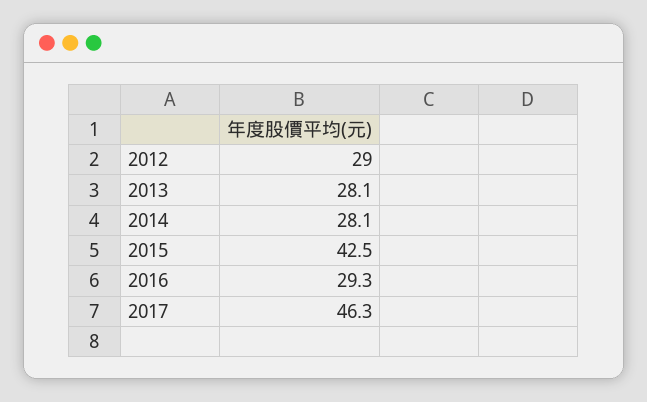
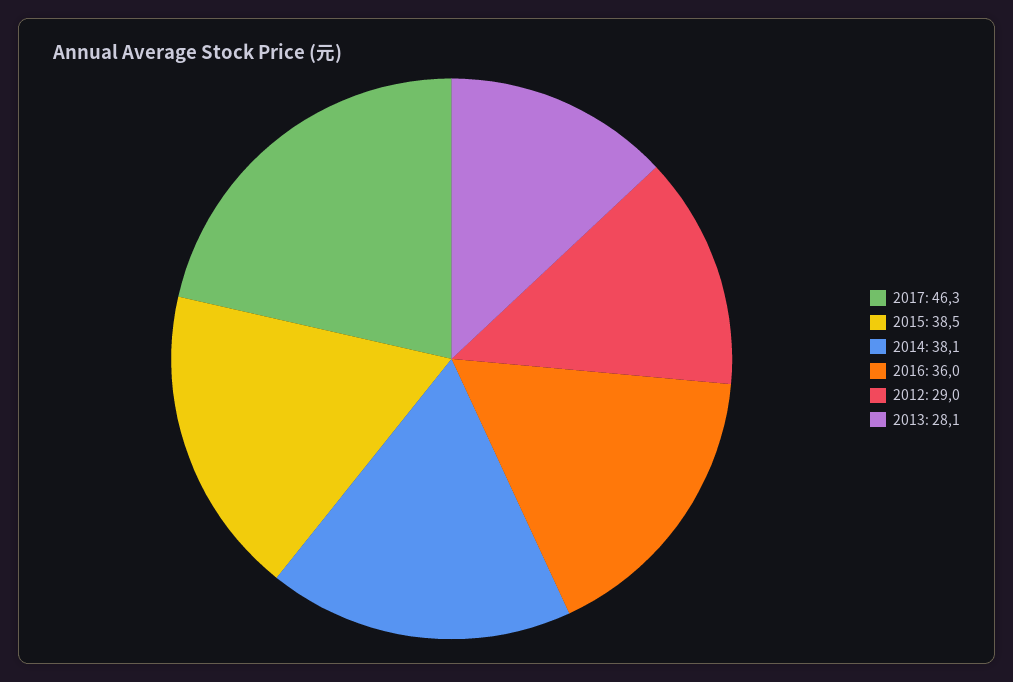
  {
    "2012": 29,
    "2013": 28.1,
-   "2014": 28.1,
+   "2014": 38.1,
-   "2015": 42.5,
+   "2015": 38.5,
-   "2016": 29.3,
+   "2016": 36,
    "2017": 46.3
  }

